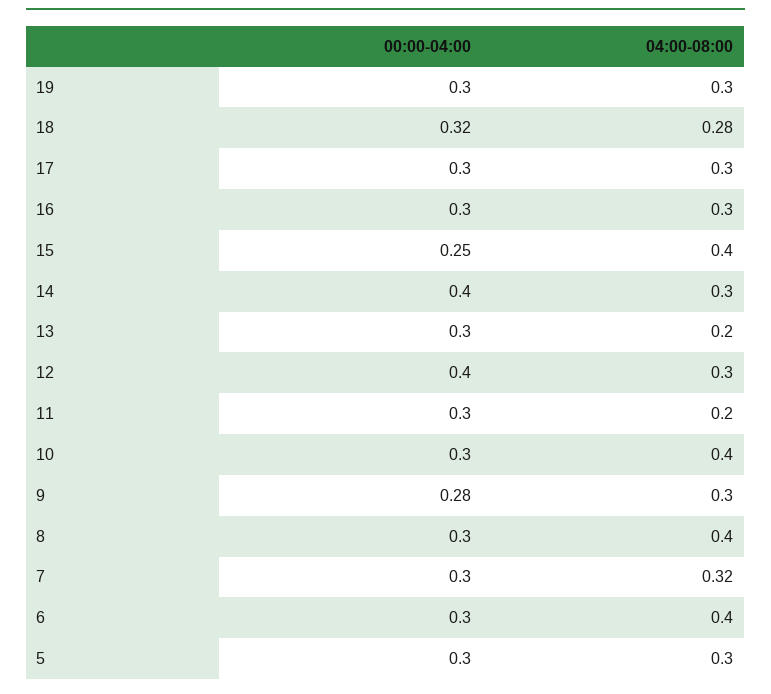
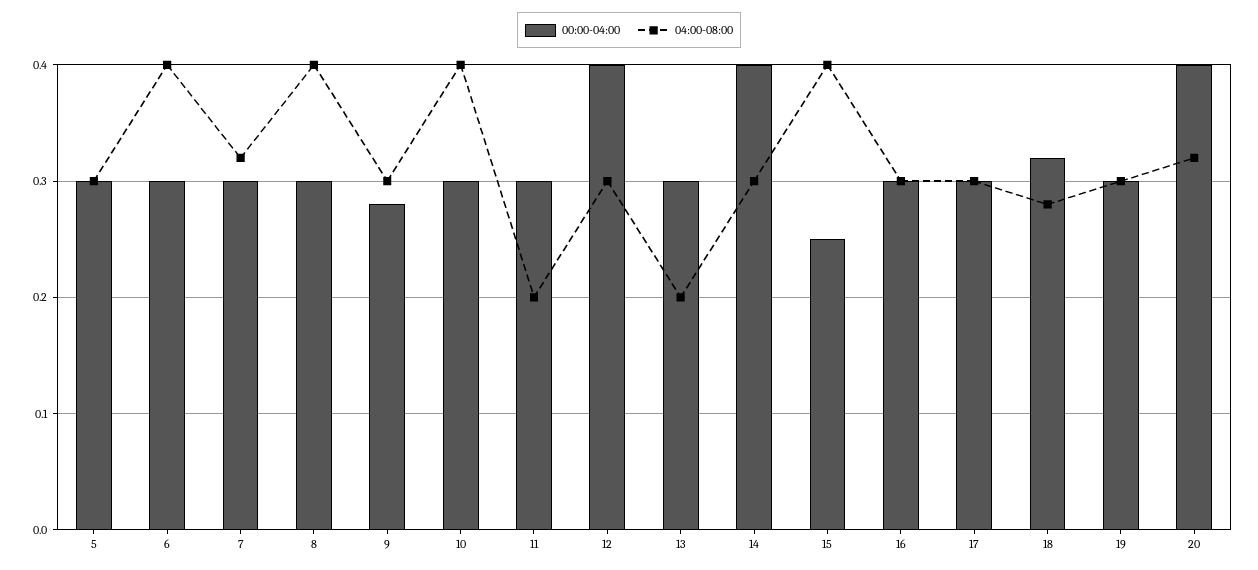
  {
    "00:00-04:00": {
      "19": 0.3,
      "18": 0.32,
      "17": 0.3,
      "16": 0.3,
      "15": 0.25,
      "14": 0.4,
      "13": 0.3,
      "12": 0.4,
      "11": 0.3,
      "10": 0.3,
      "9": 0.28,
      "8": 0.3,
      "7": 0.3,
      "6": 0.3,
-     "5": 0.3
+     "5": 0.3,
+     "20": 0.4
    },
    "04:00-08:00": {
      "19": 0.3,
      "18": 0.28,
      "17": 0.3,
      "16": 0.3,
      "15": 0.4,
      "14": 0.3,
      "13": 0.2,
      "12": 0.3,
      "11": 0.2,
      "10": 0.4,
      "9": 0.3,
      "8": 0.4,
      "7": 0.32,
      "6": 0.4,
-     "5": 0.3
+     "5": 0.3,
+     "20": 0.32
    }
  }

